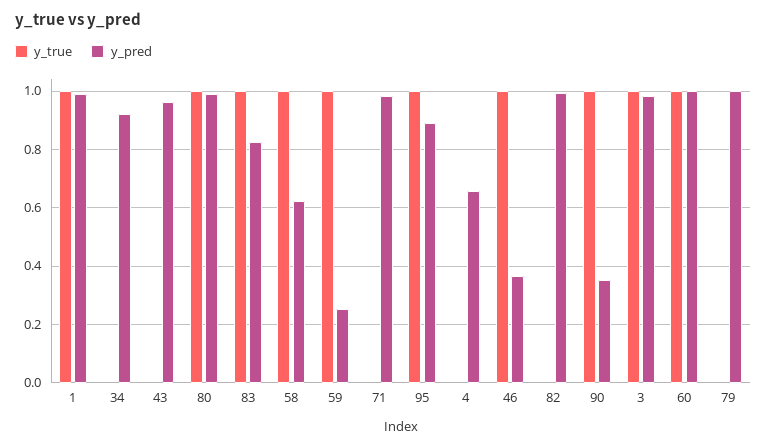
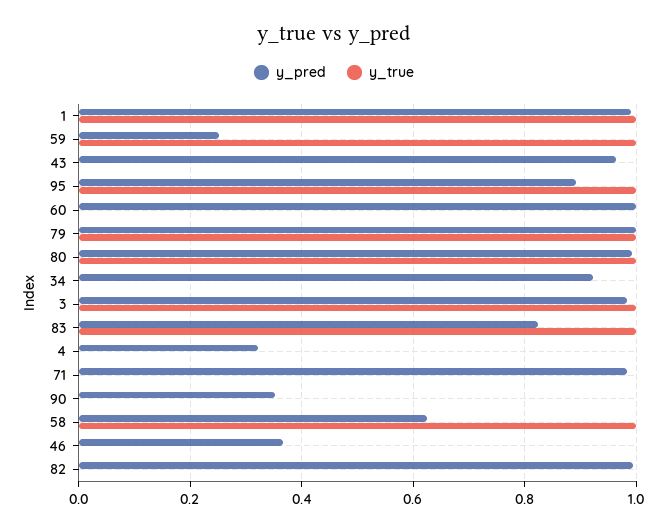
  {
    "y_true": {
      "1": 1,
      "34": 0,
      "43": 0,
      "80": 1,
      "83": 1,
      "58": 1,
      "59": 1,
      "71": 0,
      "95": 1,
      "4": 0,
-     "46": 1,
+     "46": 0,
      "82": 0,
-     "90": 1,
+     "90": 0,
      "3": 1,
-     "60": 1,
+     "60": 0,
-     "79": 0
+     "79": 1
    },
    "y_pred": {
      "1": 1,
      "34": 0.92,
      "43": 0.96,
      "80": 1,
      "83": 0.82,
      "58": 0.62,
      "59": 0.26,
      "71": 0.98,
      "95": 0.9,
-     "4": 0.65,
+     "4": 0.32,
      "46": 0.36,
      "82": 1,
      "90": 0.36,
      "3": 0.98,
      "60": 1,
      "79": 1
    }
  }

